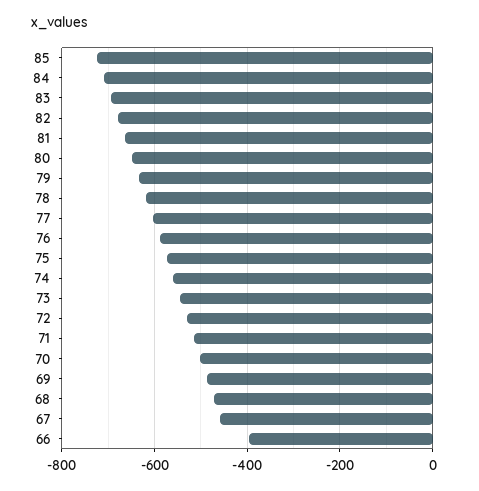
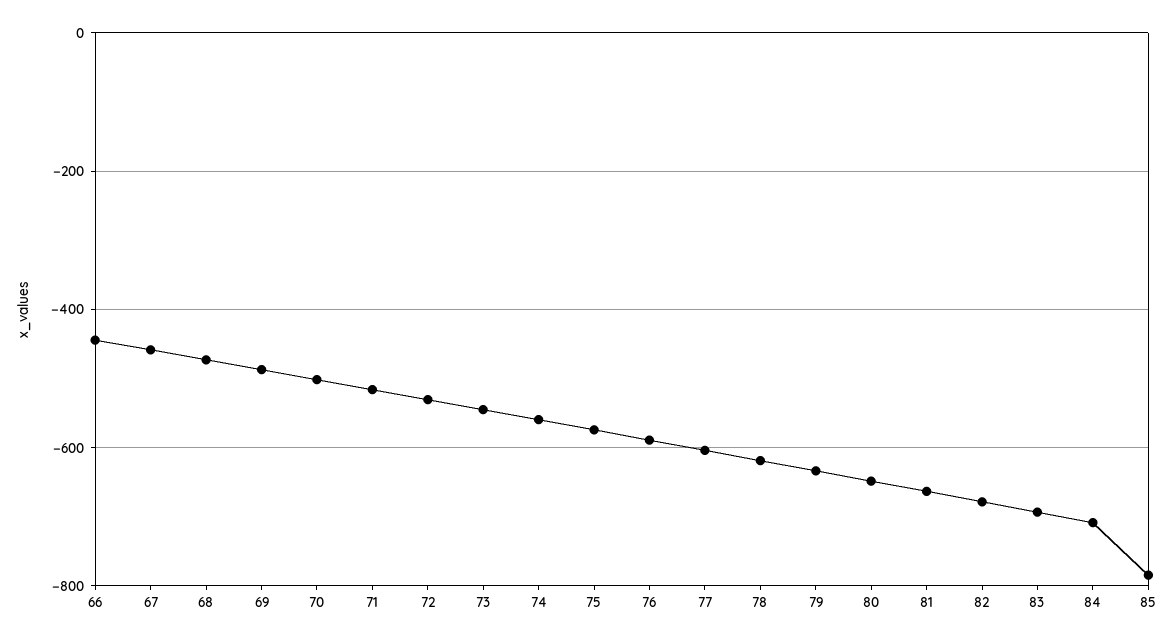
  {
-   "85": -720,
+   "85": -780,
    "84": -700,
    "83": -700,
    "82": -680,
    "81": -660,
    "80": -640,
    "79": -640,
    "78": -620,
    "77": -600,
    "76": -580,
    "75": -580,
    "74": -560,
    "73": -540,
    "72": -540,
    "71": -520,
    "70": -500,
    "69": -480,
    "68": -480,
    "67": -460,
-   "66": -400
+   "66": -440
  }

